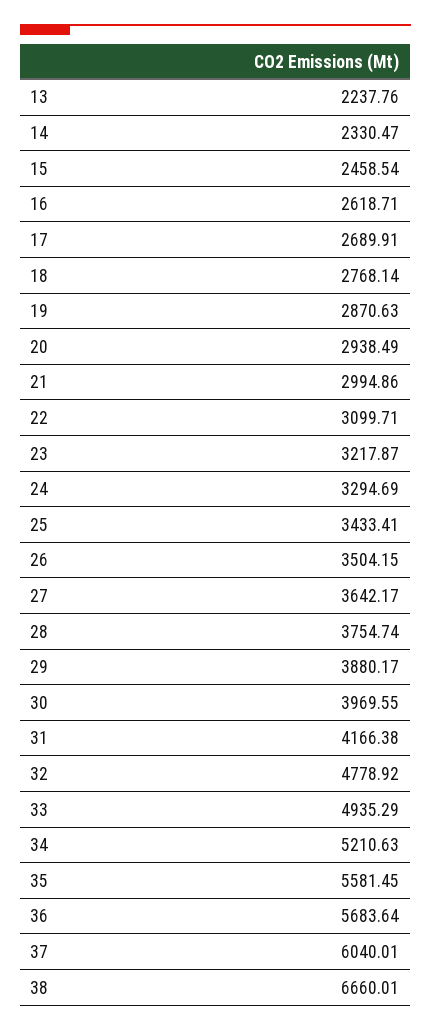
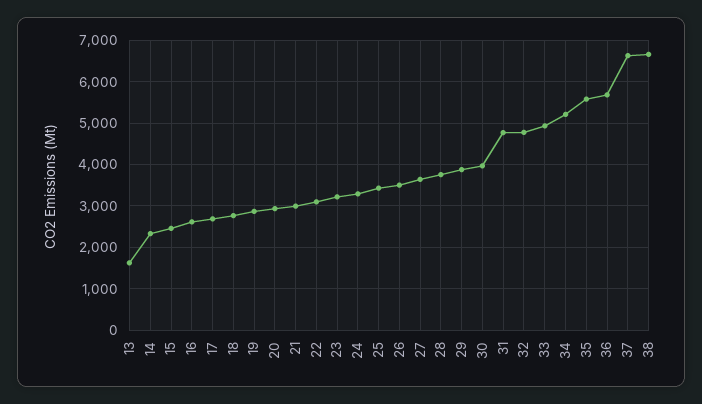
  {
-   "13": 2237.76,
+   "13": 1600,
    "14": 2330.47,
    "15": 2458.54,
    "16": 2618.71,
    "17": 2689.91,
    "18": 2768.14,
    "19": 2870.63,
    "20": 2938.49,
    "21": 2994.86,
    "22": 3099.71,
    "23": 3217.87,
    "24": 3294.69,
    "25": 3433.41,
    "26": 3504.15,
    "27": 3642.17,
    "28": 3754.74,
    "29": 3880.17,
    "30": 3969.55,
-   "31": 4166.38,
+   "31": 4800,
    "32": 4778.92,
    "33": 4935.29,
    "34": 5210.63,
    "35": 5581.45,
    "36": 5683.64,
-   "37": 6040.01,
+   "37": 6600,
    "38": 6660.01
  }

